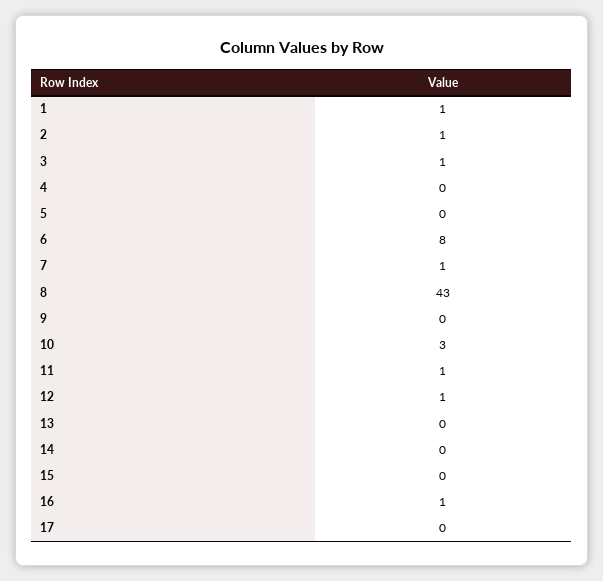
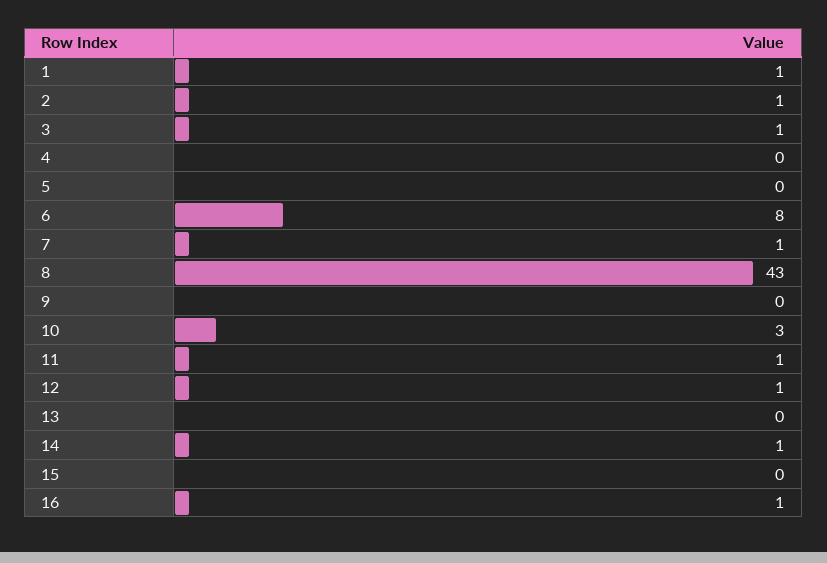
  {
    "1": 1,
    "2": 1,
    "3": 1,
    "4": 0,
    "5": 0,
    "6": 8,
    "7": 1,
    "8": 43,
    "9": 0,
    "10": 3,
    "11": 1,
    "12": 1,
    "13": 0,
-   "14": 0,
+   "14": 1,
    "15": 0,
-   "16": 1,
+   "16": 1
-   "17": 0
  }

